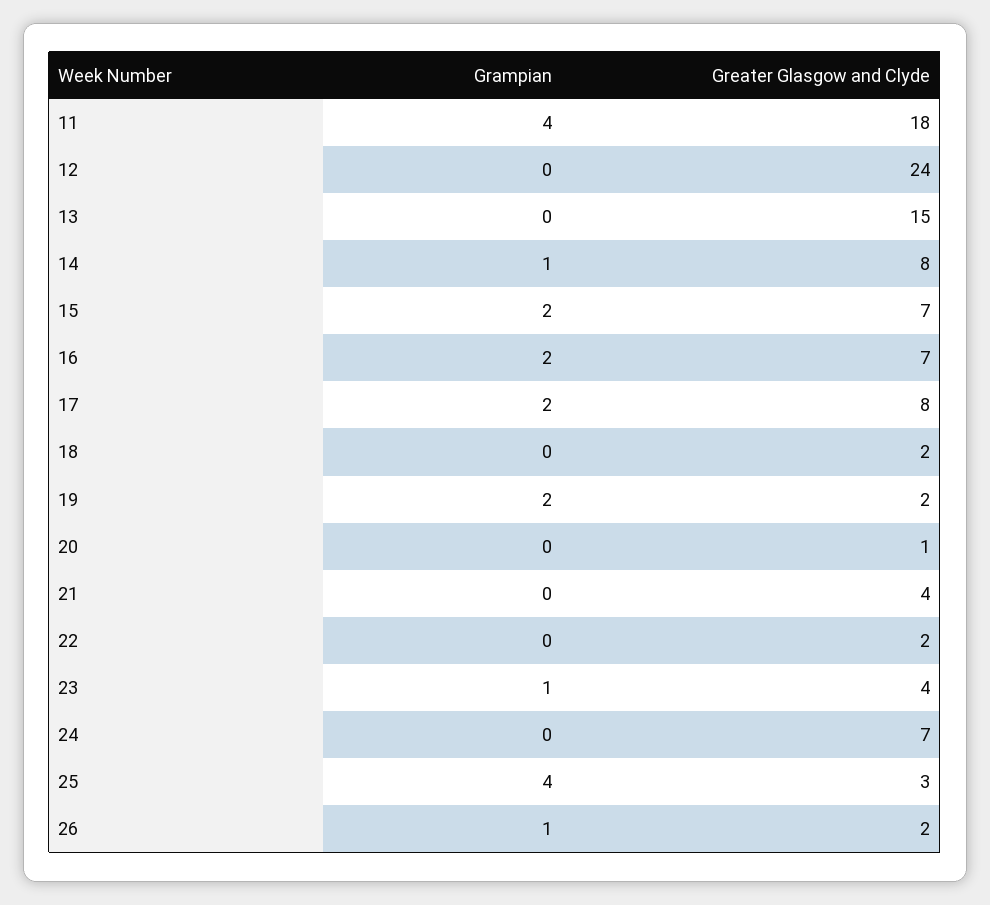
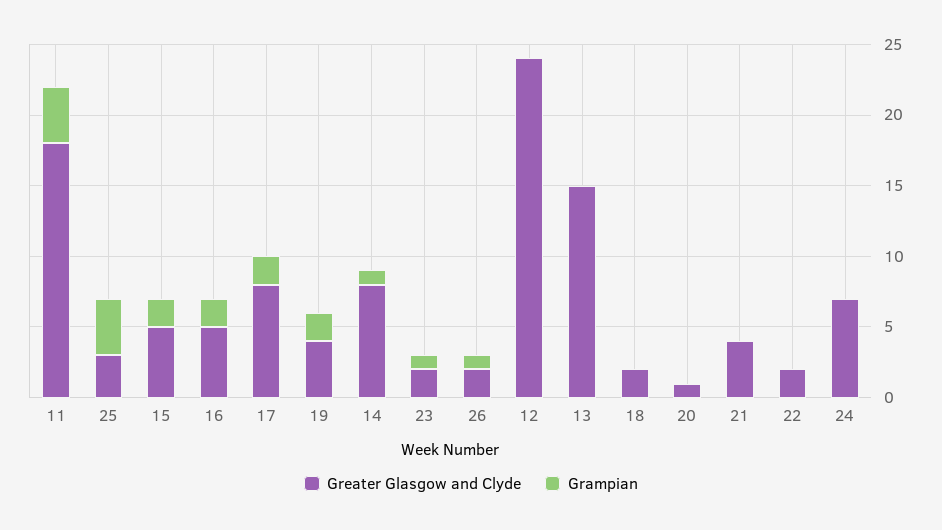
  {
    "Grampian": {
      "11": 4,
      "12": 0,
      "13": 0,
      "14": 1,
      "15": 2,
      "16": 2,
      "17": 2,
      "18": 0,
      "19": 2,
      "20": 0,
      "21": 0,
      "22": 0,
      "23": 1,
      "24": 0,
      "25": 4,
      "26": 1
    },
    "Greater Glasgow and Clyde": {
      "11": 18,
      "12": 24,
      "13": 15,
      "14": 8,
-     "15": 7,
+     "15": 5,
-     "16": 7,
+     "16": 5,
      "17": 8,
      "18": 2,
-     "19": 2,
+     "19": 4,
      "20": 1,
      "21": 4,
      "22": 2,
-     "23": 4,
+     "23": 2,
      "24": 7,
      "25": 3,
      "26": 2
    }
  }

